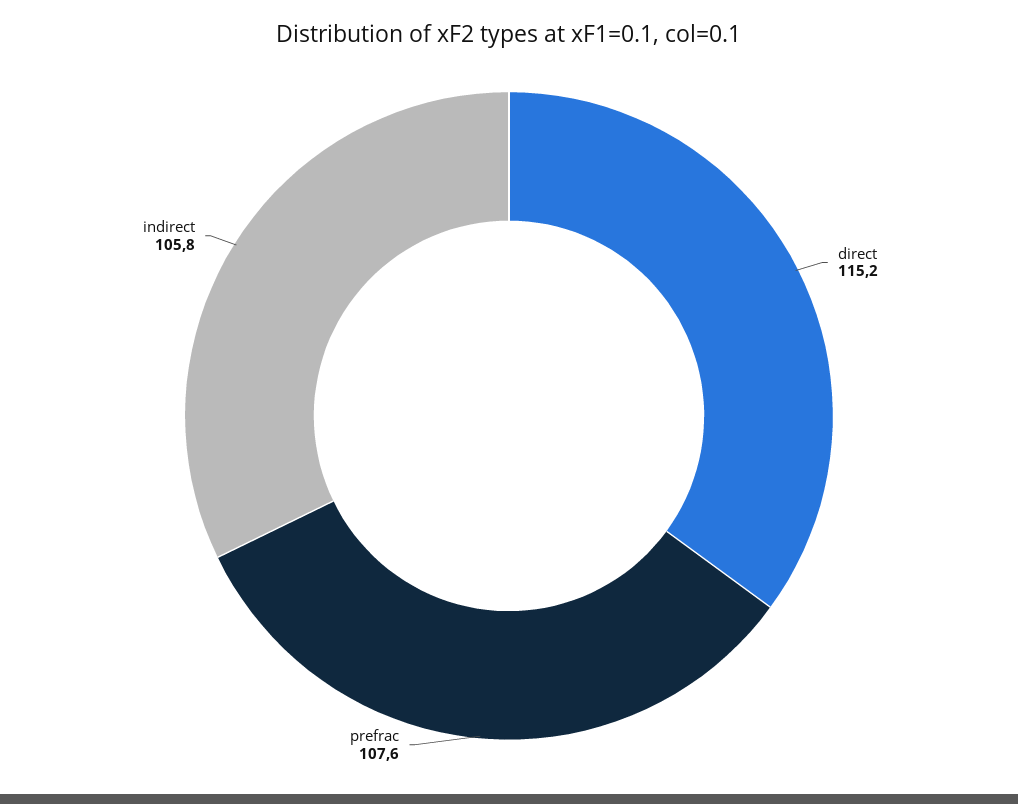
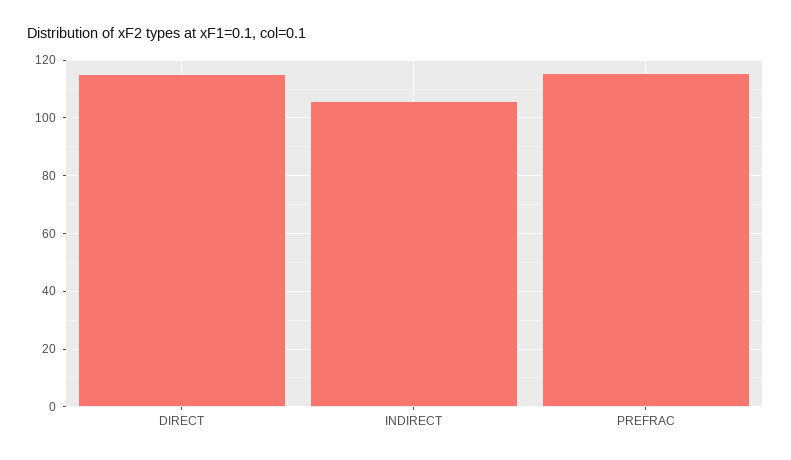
  {
    "direct": 115.2,
-   "prefrac": 107.6,
+   "prefrac": 115,
    "indirect": 105.8
  }

